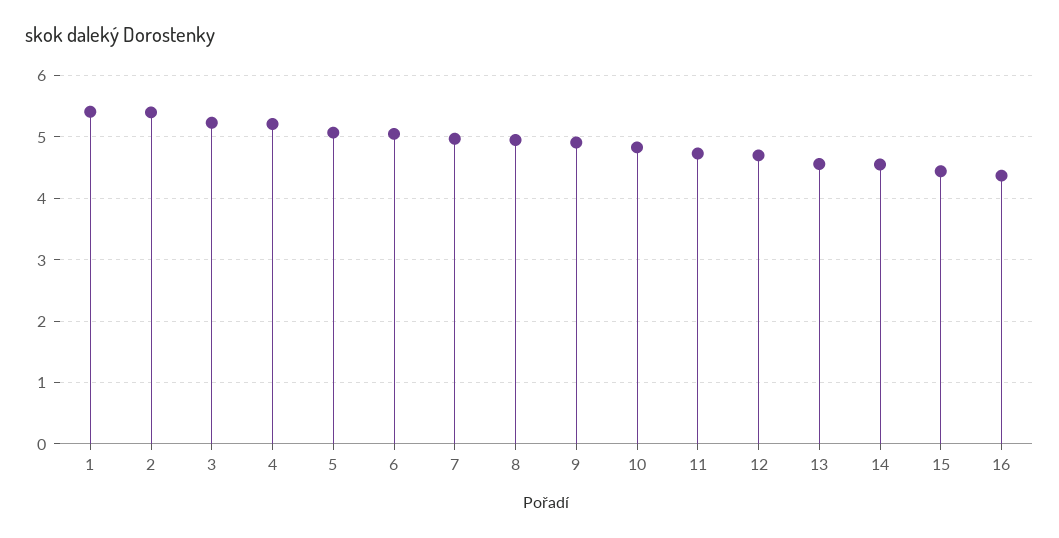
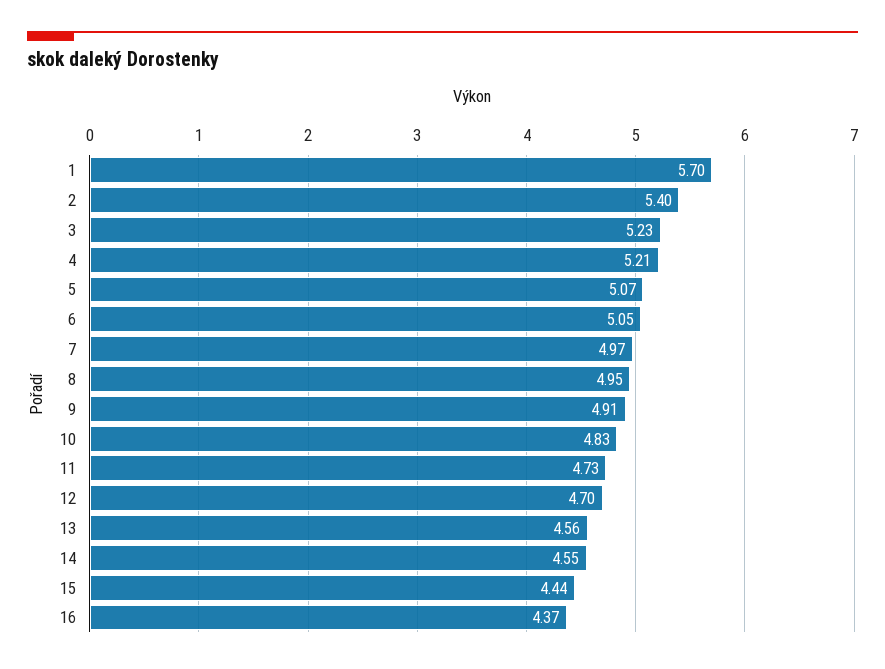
  {
-   "1": 5.4,
+   "1": 5.7,
    "2": 5.4,
    "3": 5.23,
    "4": 5.21,
    "5": 5.07,
    "6": 5.05,
    "7": 4.97,
    "8": 4.95,
    "9": 4.91,
    "10": 4.83,
    "11": 4.73,
    "12": 4.7,
    "13": 4.56,
    "14": 4.55,
    "15": 4.44,
    "16": 4.37
  }

